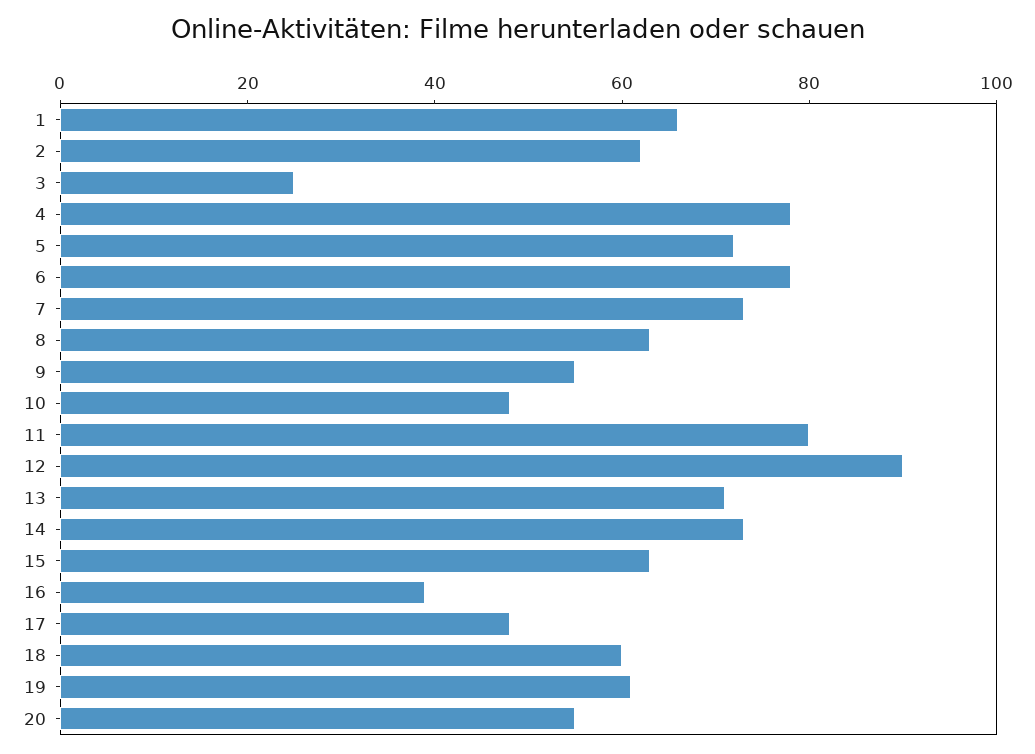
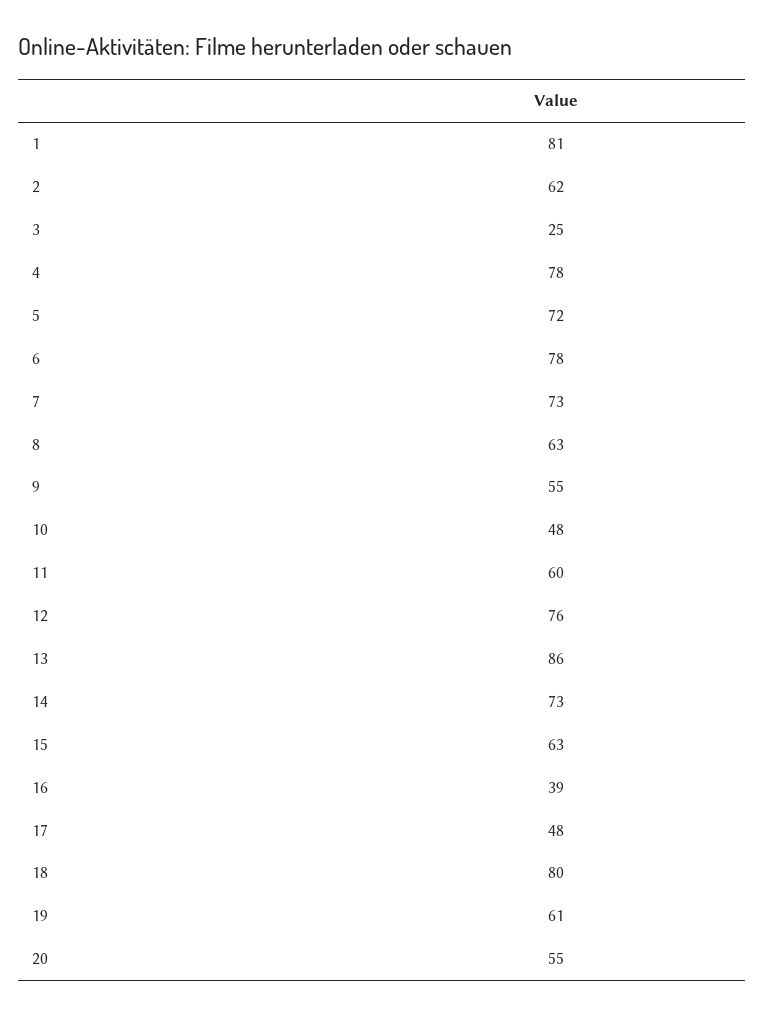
  {
-   "1": 65,
+   "1": 81,
    "2": 62,
    "3": 25,
    "4": 78,
    "5": 72,
    "6": 78,
    "7": 73,
    "8": 63,
    "9": 55,
    "10": 48,
-   "11": 80,
+   "11": 60,
-   "12": 90,
+   "12": 76,
-   "13": 70,
+   "13": 86,
    "14": 73,
    "15": 63,
    "16": 39,
    "17": 48,
-   "18": 60,
+   "18": 80,
    "19": 61,
    "20": 55
  }

